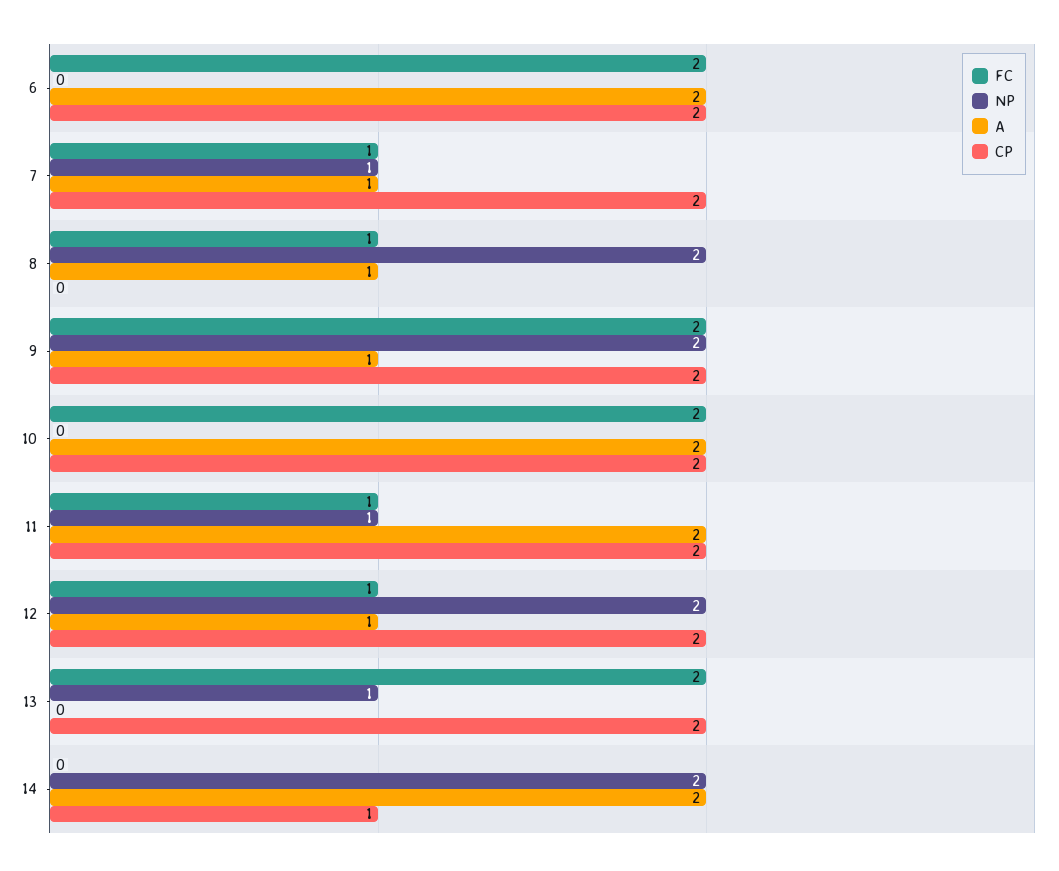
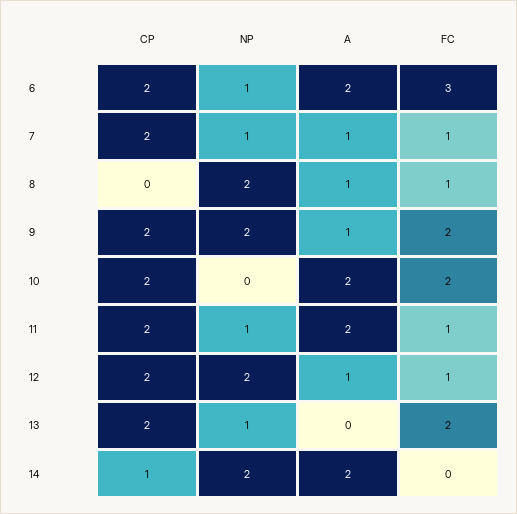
  {
    "FC": {
-     "6": 2,
+     "6": 3,
      "7": 1,
      "8": 1,
      "9": 2,
      "10": 2,
      "11": 1,
      "12": 1,
      "13": 2,
      "14": 0
    },
    "NP": {
-     "6": 0,
+     "6": 1,
      "7": 1,
      "8": 2,
      "9": 2,
      "10": 0,
      "11": 1,
      "12": 2,
      "13": 1,
      "14": 2
    },
    "A": {
      "6": 2,
      "7": 1,
      "8": 1,
      "9": 1,
      "10": 2,
      "11": 2,
      "12": 1,
      "13": 0,
      "14": 2
    },
    "CP": {
      "6": 2,
      "7": 2,
      "8": 0,
      "9": 2,
      "10": 2,
      "11": 2,
      "12": 2,
      "13": 2,
      "14": 1
    }
  }

